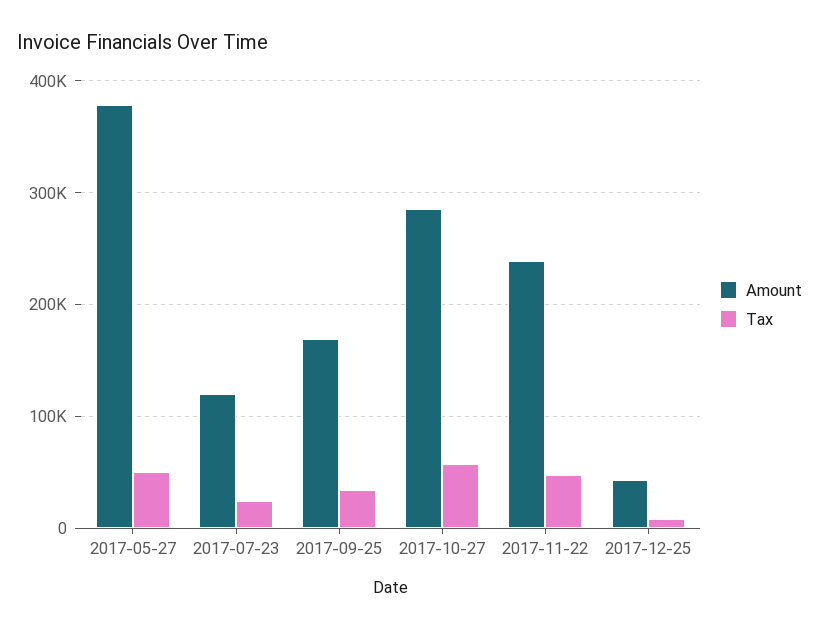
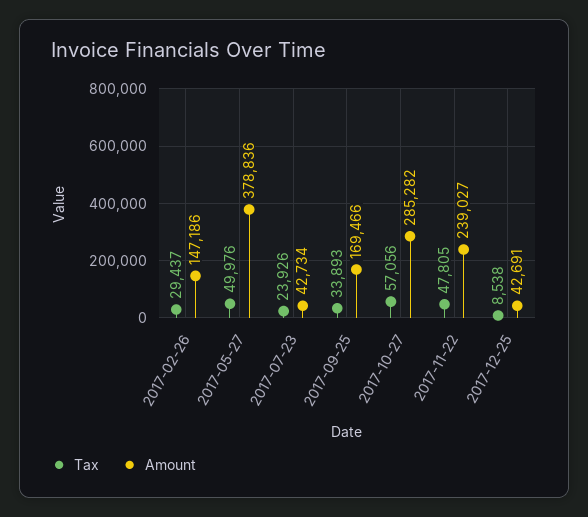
  {
    "Amount": {
      "2017-05-27": 378836,
-     "2017-07-23": 120000,
+     "2017-07-23": 42734,
      "2017-09-25": 169466,
      "2017-10-27": 285282,
      "2017-11-22": 239027,
-     "2017-12-25": 42691
+     "2017-12-25": 42691,
+     "2017-02-26": 147186
    },
    "Tax": {
      "2017-05-27": 49976,
      "2017-07-23": 23926,
      "2017-09-25": 33893,
      "2017-10-27": 57056,
      "2017-11-22": 47805,
-     "2017-12-25": 8538
+     "2017-12-25": 8538,
+     "2017-02-26": 29437
    }
  }

